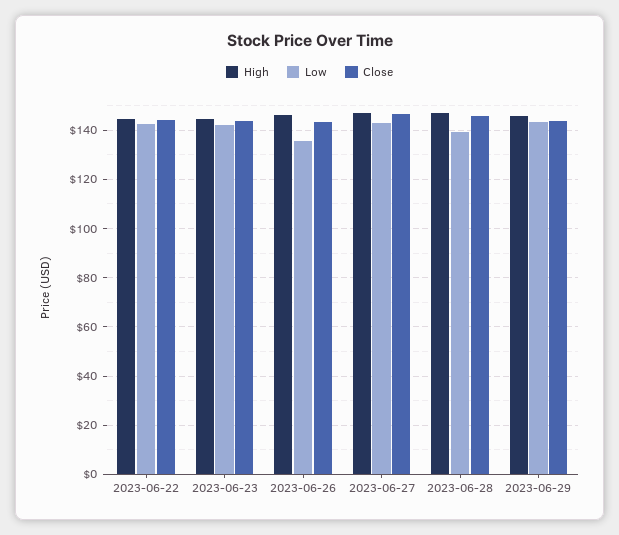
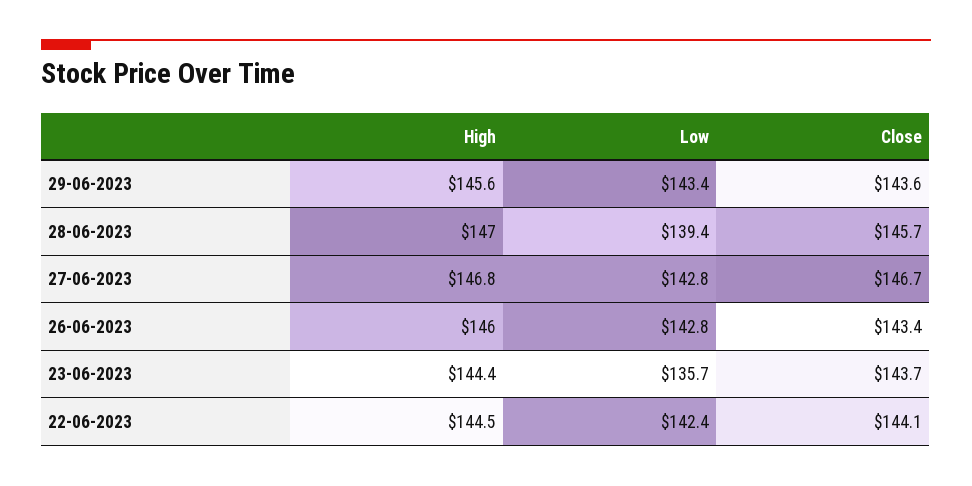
  {
    "High": {
      "2023-06-22": 144.5,
      "2023-06-23": 144.4,
      "2023-06-26": 146,
      "2023-06-27": 146.8,
      "2023-06-28": 147,
      "2023-06-29": 145.6
    },
    "Low": {
      "2023-06-22": 142.4,
-     "2023-06-23": 142.5,
+     "2023-06-23": 135.7,
-     "2023-06-26": 135,
+     "2023-06-26": 142.8,
      "2023-06-27": 142.8,
      "2023-06-28": 139.4,
      "2023-06-29": 143.4
    },
    "Close": {
      "2023-06-22": 144.1,
      "2023-06-23": 143.7,
      "2023-06-26": 143.4,
      "2023-06-27": 146.7,
      "2023-06-28": 145.7,
      "2023-06-29": 143.6
    }
  }

